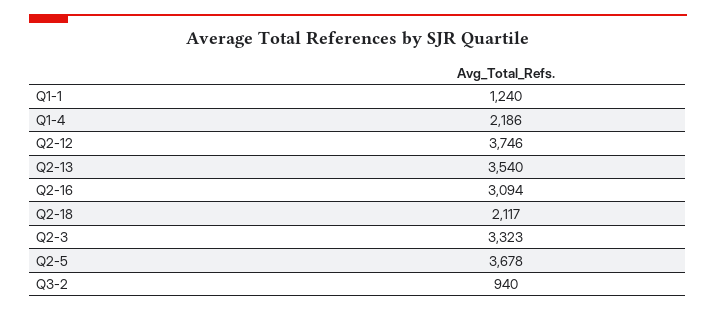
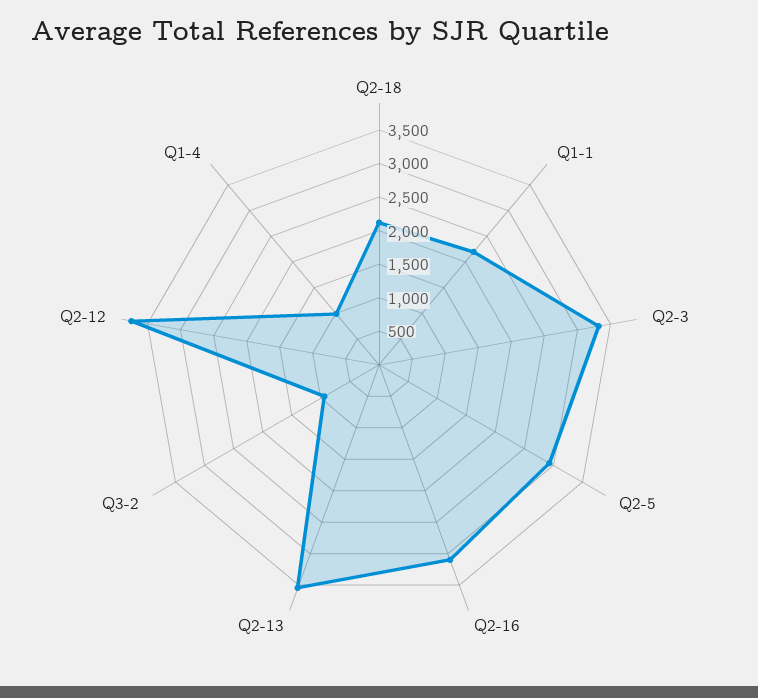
  {
-   "Q1-1": 1240,
+   "Q1-1": 2250,
-   "Q1-4": 2186,
+   "Q1-4": 1000,
    "Q2-12": 3746,
    "Q2-13": 3540,
    "Q2-16": 3094,
    "Q2-18": 2117,
    "Q2-3": 3323,
-   "Q2-5": 3678,
+   "Q2-5": 3000,
    "Q3-2": 940
  }

